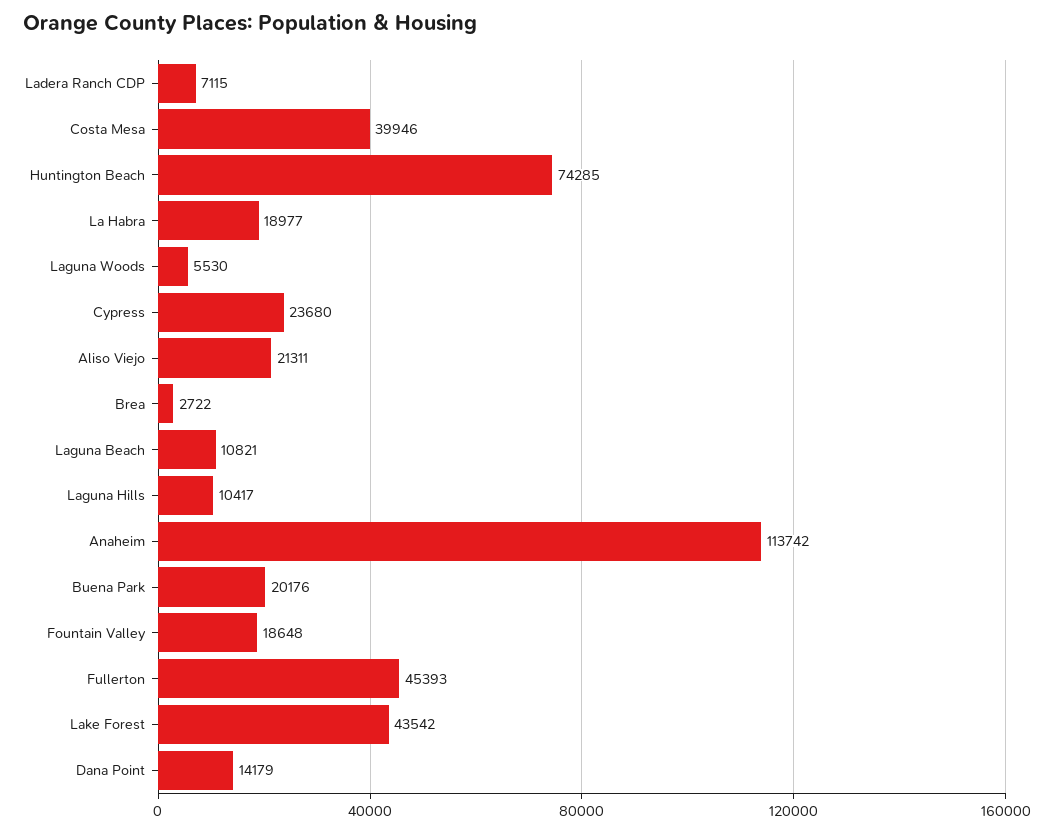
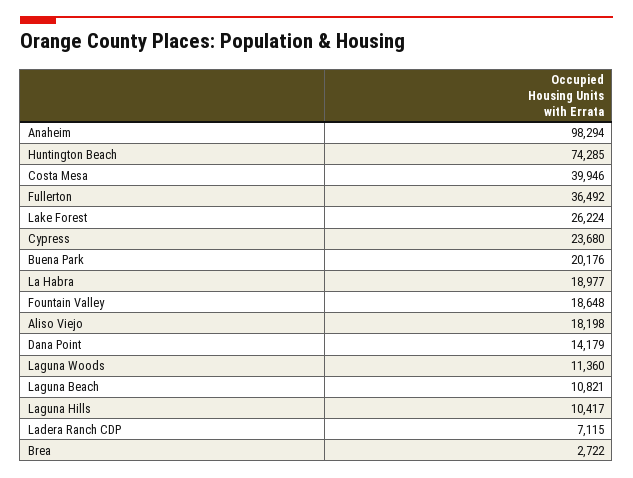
  {
    "Ladera Ranch CDP": 7115,
    "Costa Mesa": 39946,
    "Huntington Beach": 74285,
    "La Habra": 18977,
-   "Laguna Woods": 5530,
+   "Laguna Woods": 11360,
    "Cypress": 23680,
-   "Aliso Viejo": 21311,
+   "Aliso Viejo": 18198,
    "Brea": 2722,
    "Laguna Beach": 10821,
    "Laguna Hills": 10417,
-   "Anaheim": 113742,
+   "Anaheim": 98294,
    "Buena Park": 20176,
    "Fountain Valley": 18648,
-   "Fullerton": 45393,
+   "Fullerton": 36492,
-   "Lake Forest": 43542,
+   "Lake Forest": 26224,
    "Dana Point": 14179
  }

